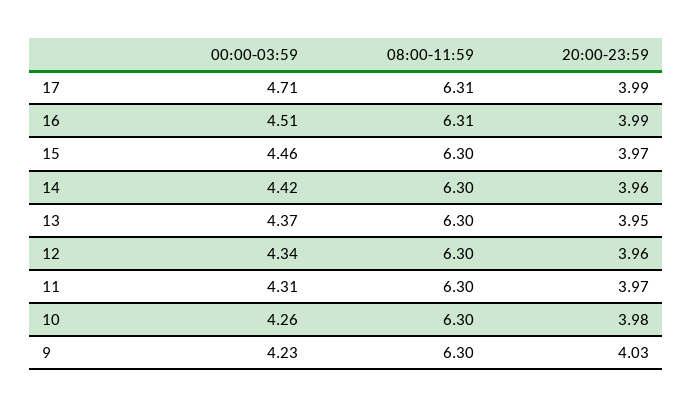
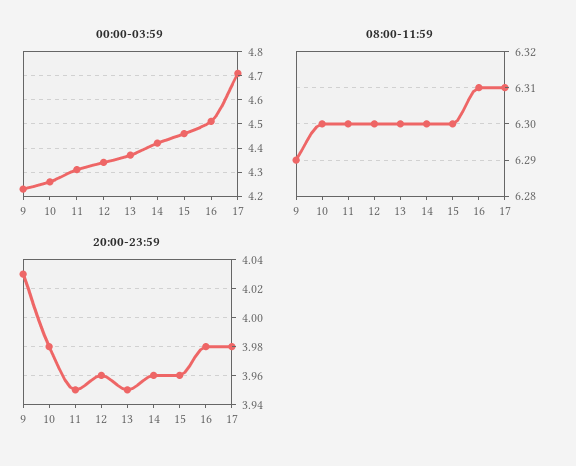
  {
    "00:00-03:59": {
      "17": 4.71,
      "16": 4.51,
      "15": 4.46,
      "14": 4.42,
      "13": 4.37,
      "12": 4.34,
      "11": 4.31,
      "10": 4.26,
      "9": 4.23
    },
    "08:00-11:59": {
      "17": 6.31,
      "16": 6.31,
      "15": 6.3,
      "14": 6.3,
      "13": 6.3,
      "12": 6.3,
      "11": 6.3,
      "10": 6.3,
-     "9": 6.3
+     "9": 6.29
    },
    "20:00-23:59": {
-     "17": 3.99,
+     "17": 3.98,
-     "16": 3.99,
+     "16": 3.98,
-     "15": 3.97,
+     "15": 3.96,
      "14": 3.96,
      "13": 3.95,
      "12": 3.96,
-     "11": 3.97,
+     "11": 3.95,
      "10": 3.98,
      "9": 4.03
    }
  }

